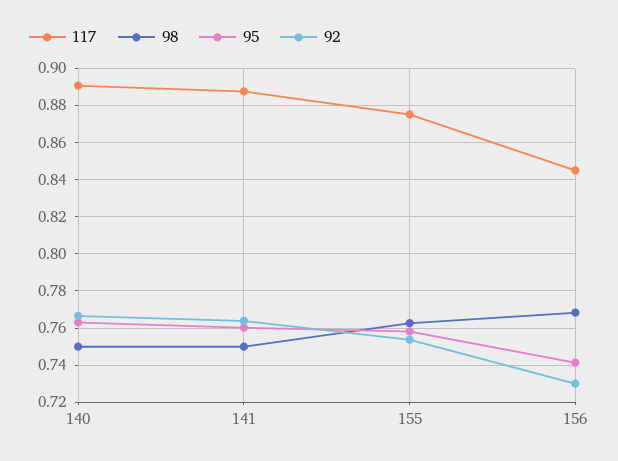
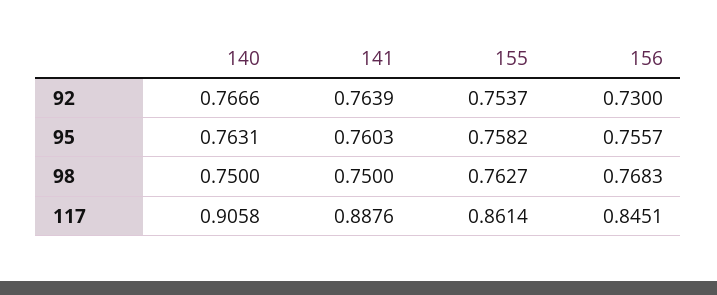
  {
    "117": {
-     "140": 0.89,
+     "140": 0.9058,
      "141": 0.8876,
-     "155": 0.875,
+     "155": 0.8614,
      "156": 0.8451
    },
    "98": {
      "140": 0.75,
      "141": 0.75,
      "155": 0.7627,
      "156": 0.7683
    },
    "95": {
      "140": 0.7631,
      "141": 0.7603,
      "155": 0.7582,
-     "156": 0.74
+     "156": 0.7557
    },
    "92": {
      "140": 0.7666,
      "141": 0.7639,
      "155": 0.7537,
      "156": 0.73
    }
  }

